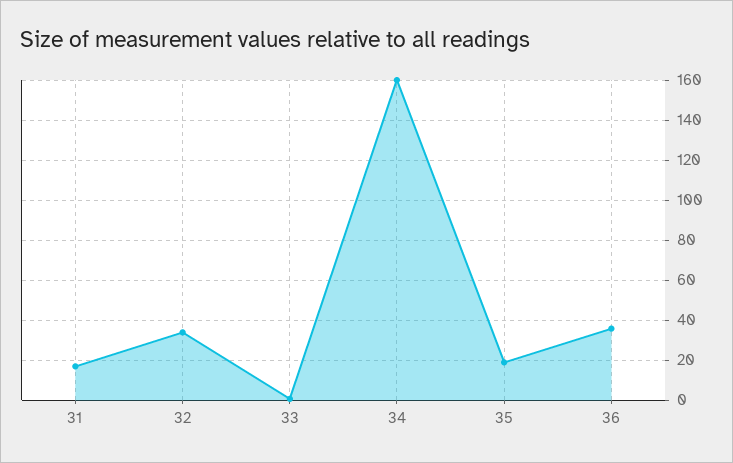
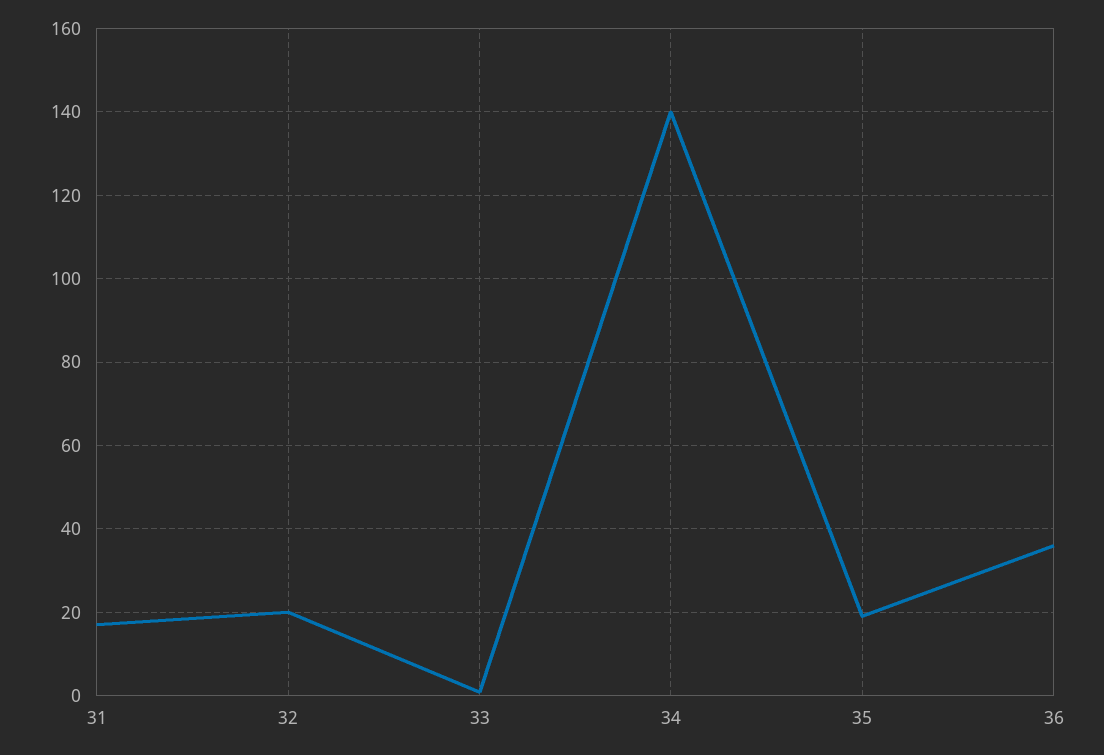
  {
    "31": 18,
-   "32": 35,
+   "32": 20,
    "33": 0,
-   "34": 160,
+   "34": 140,
    "35": 20,
    "36": 36
  }

